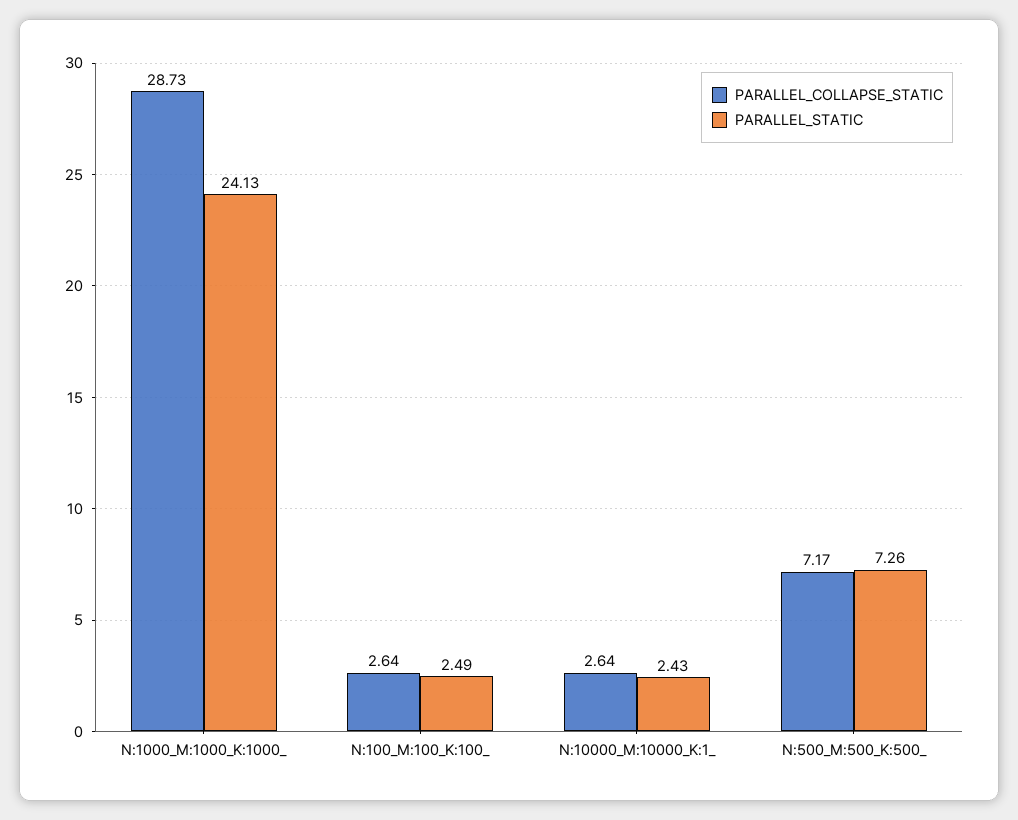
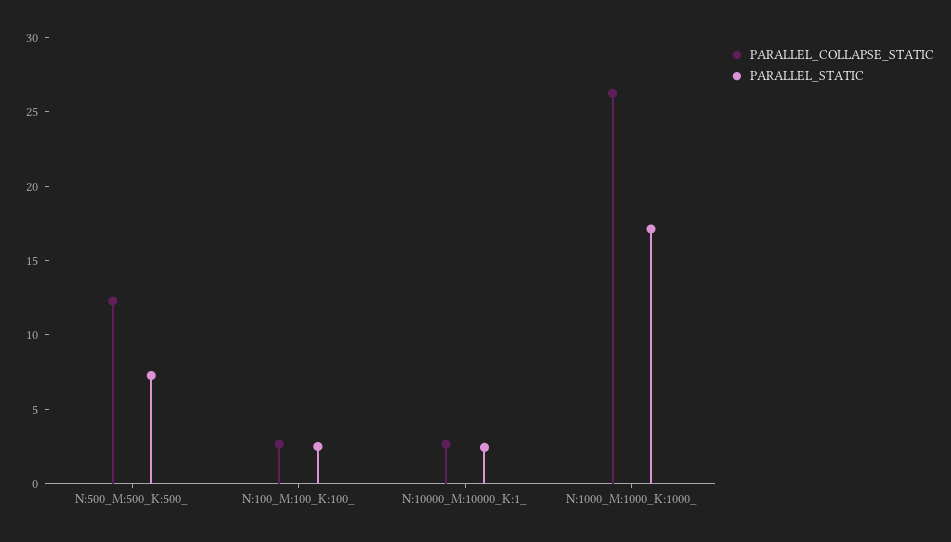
  {
    "PARALLEL_COLLAPSE_STATIC": {
-     "N:1000_M:1000_K:1000_": 28.73,
+     "N:1000_M:1000_K:1000_": 26,
      "N:100_M:100_K:100_": 2.64,
      "N:10000_M:10000_K:1_": 2.64,
-     "N:500_M:500_K:500_": 7.17
+     "N:500_M:500_K:500_": 12
    },
    "PARALLEL_STATIC": {
-     "N:1000_M:1000_K:1000_": 24.13,
+     "N:1000_M:1000_K:1000_": 17,
      "N:100_M:100_K:100_": 2.49,
      "N:10000_M:10000_K:1_": 2.43,
      "N:500_M:500_K:500_": 7.26
    }
  }

